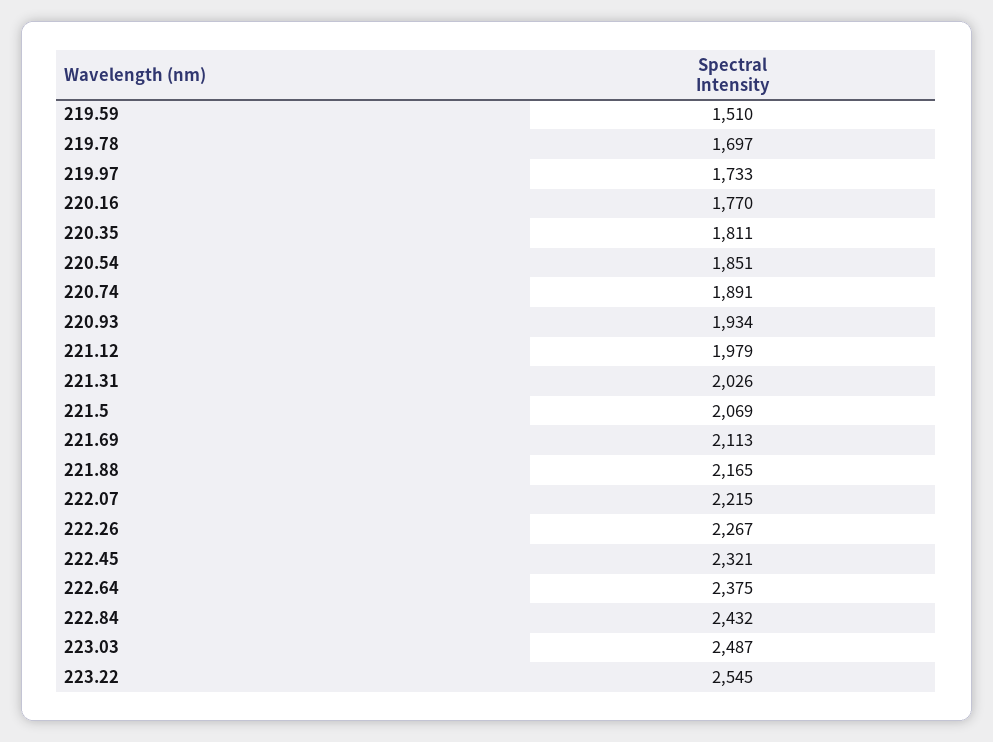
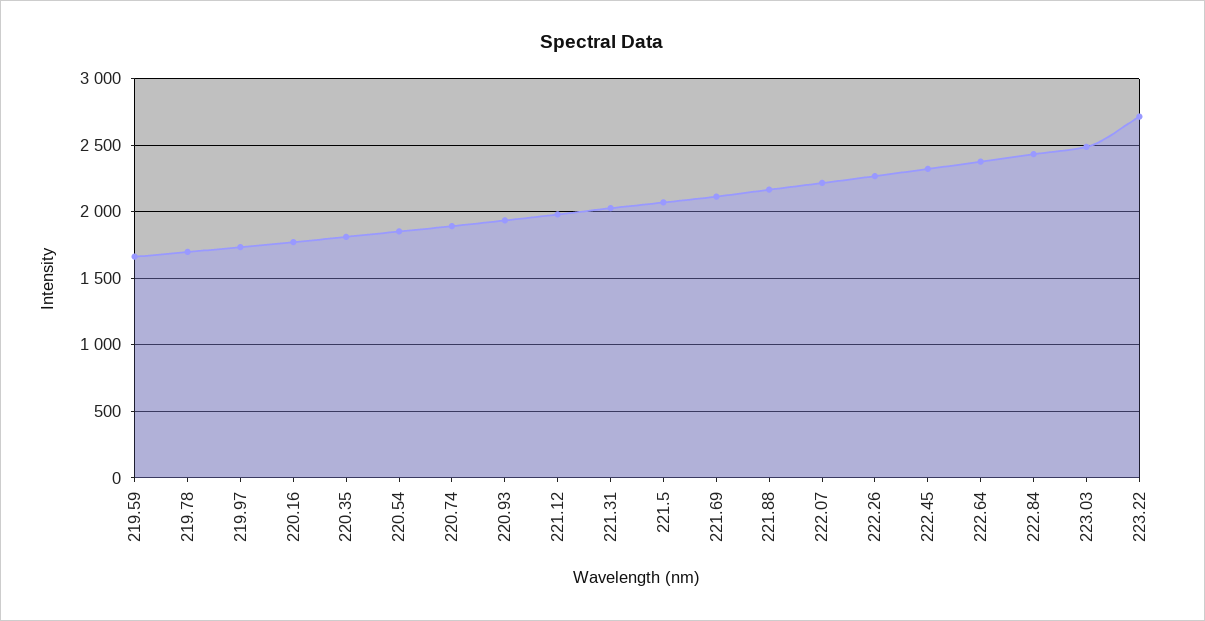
  {
-   "219.59": 1510,
+   "219.59": 1650,
    "219.78": 1697,
    "219.97": 1733,
    "220.16": 1770,
    "220.35": 1811,
    "220.54": 1851,
    "220.74": 1891,
    "220.93": 1934,
    "221.12": 1979,
    "221.31": 2026,
    "221.5": 2069,
    "221.69": 2113,
    "221.88": 2165,
    "222.07": 2215,
    "222.26": 2267,
    "222.45": 2321,
    "222.64": 2375,
    "222.84": 2432,
    "223.03": 2487,
-   "223.22": 2545
+   "223.22": 2700
  }

